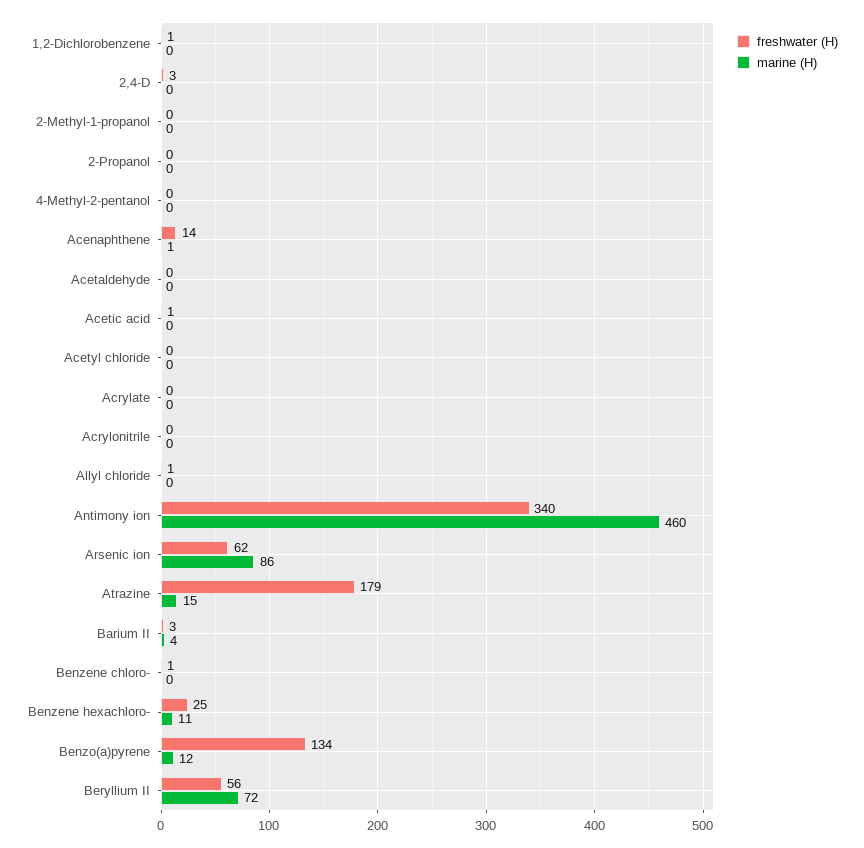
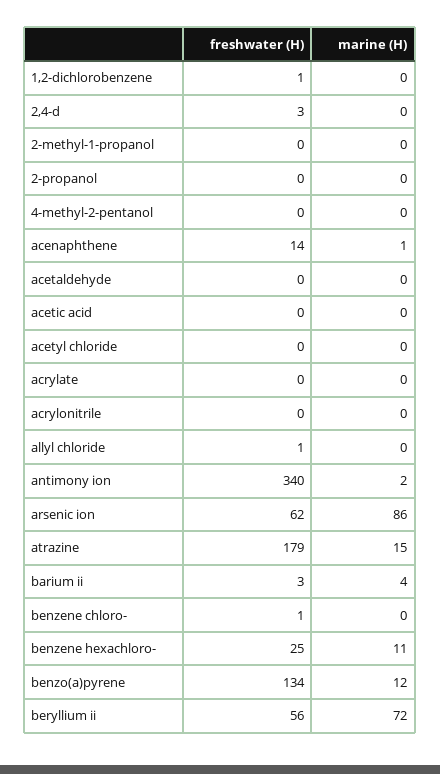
  {
    "freshwater (H)": {
      "1,2-Dichlorobenzene": 1,
      "2,4-D": 3,
      "2-Methyl-1-propanol": 0,
      "2-Propanol": 0,
      "4-Methyl-2-pentanol": 0,
      "Acenaphthene": 14,
      "Acetaldehyde": 0,
-     "Acetic acid": 1,
+     "Acetic acid": 0,
      "Acetyl chloride": 0,
      "Acrylate": 0,
      "Acrylonitrile": 0,
      "Allyl chloride": 1,
      "Antimony ion": 340,
      "Arsenic ion": 62,
      "Atrazine": 179,
      "Barium II": 3,
      "Benzene chloro-": 1,
      "Benzene hexachloro-": 25,
      "Benzo(a)pyrene": 134,
      "Beryllium II": 56
    },
    "marine (H)": {
      "1,2-Dichlorobenzene": 0,
      "2,4-D": 0,
      "2-Methyl-1-propanol": 0,
      "2-Propanol": 0,
      "4-Methyl-2-pentanol": 0,
      "Acenaphthene": 1,
      "Acetaldehyde": 0,
      "Acetic acid": 0,
      "Acetyl chloride": 0,
      "Acrylate": 0,
      "Acrylonitrile": 0,
      "Allyl chloride": 0,
-     "Antimony ion": 460,
+     "Antimony ion": 2,
      "Arsenic ion": 86,
      "Atrazine": 15,
      "Barium II": 4,
      "Benzene chloro-": 0,
      "Benzene hexachloro-": 11,
      "Benzo(a)pyrene": 12,
      "Beryllium II": 72
    }
  }

